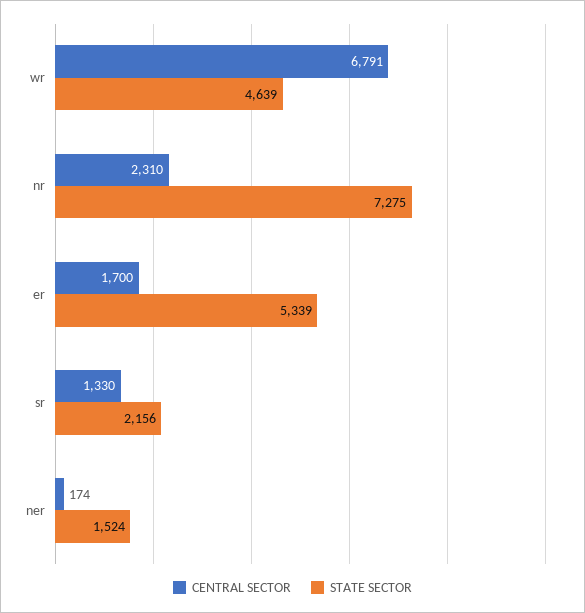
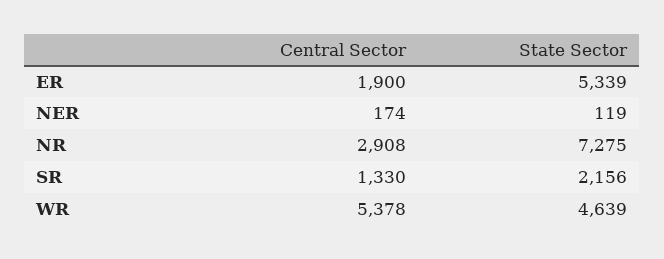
  {
    "CENTRAL SECTOR": {
-     "wr": 6791,
+     "wr": 5378,
-     "nr": 2310,
+     "nr": 2908,
-     "er": 1700,
+     "er": 1900,
      "sr": 1330,
      "ner": 174
    },
    "STATE SECTOR": {
      "wr": 4639,
      "nr": 7275,
      "er": 5339,
      "sr": 2156,
-     "ner": 1524
+     "ner": 119
    }
  }

